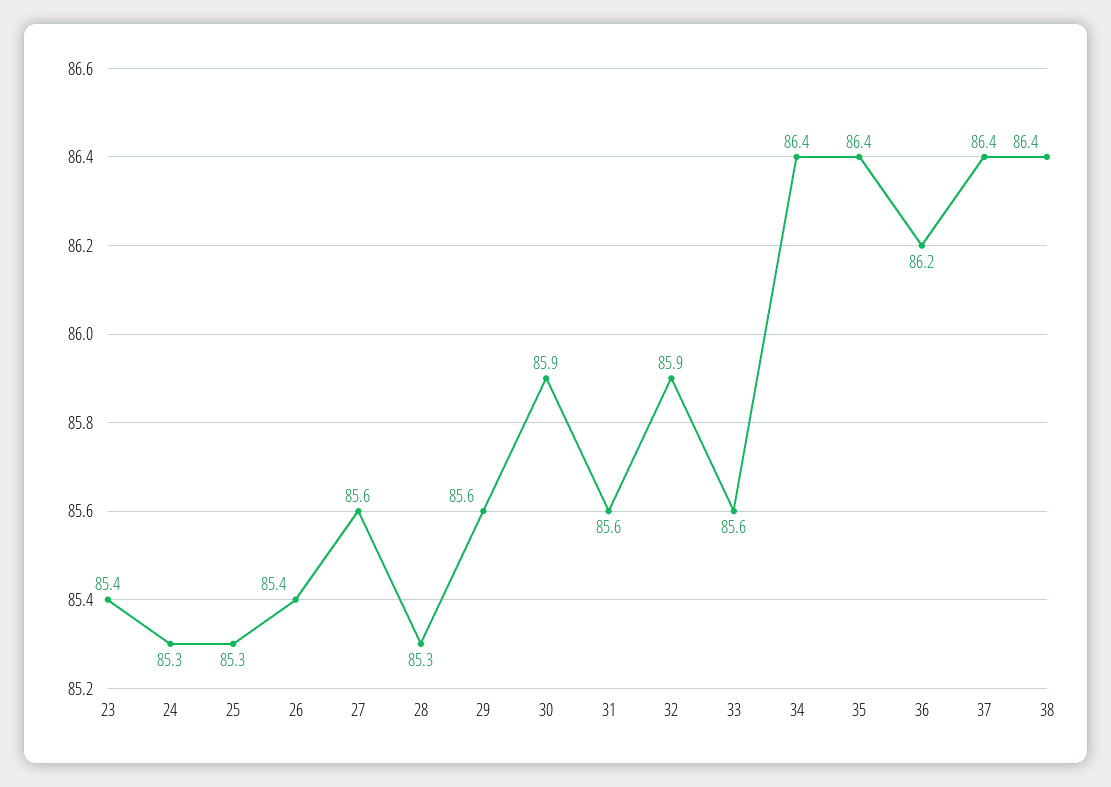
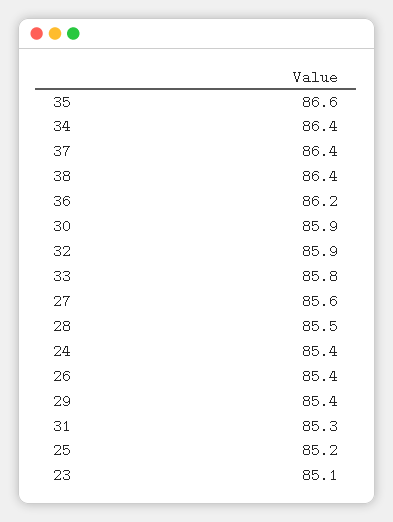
  {
-   "23": 85.4,
+   "23": 85.1,
-   "24": 85.3,
+   "24": 85.4,
-   "25": 85.3,
+   "25": 85.2,
    "26": 85.4,
    "27": 85.6,
-   "28": 85.3,
+   "28": 85.5,
-   "29": 85.6,
+   "29": 85.4,
    "30": 85.9,
-   "31": 85.6,
+   "31": 85.3,
    "32": 85.9,
-   "33": 85.6,
+   "33": 85.8,
    "34": 86.4,
-   "35": 86.4,
+   "35": 86.6,
    "36": 86.2,
    "37": 86.4,
    "38": 86.4
  }

